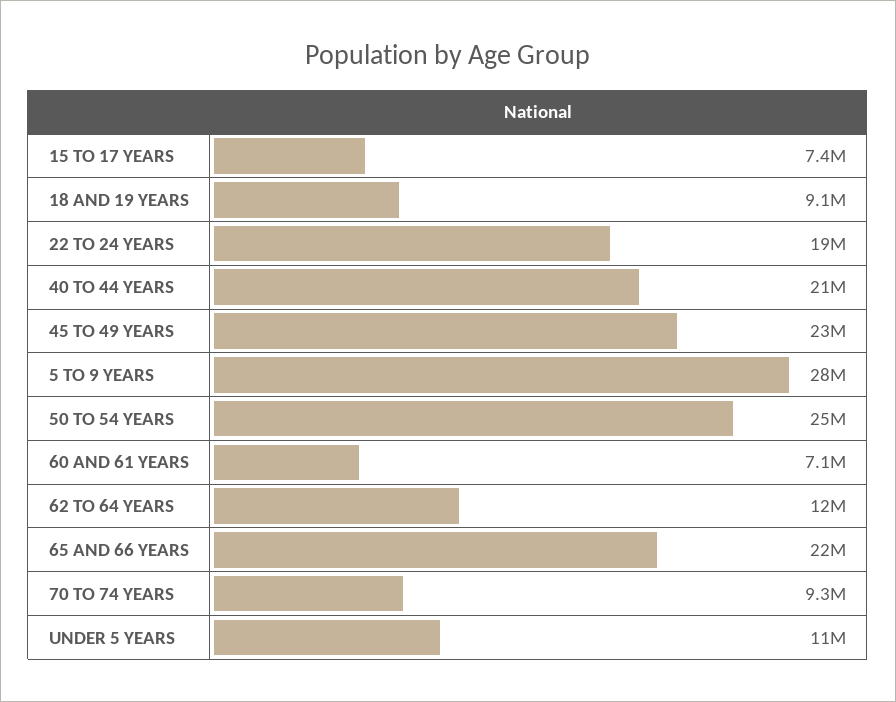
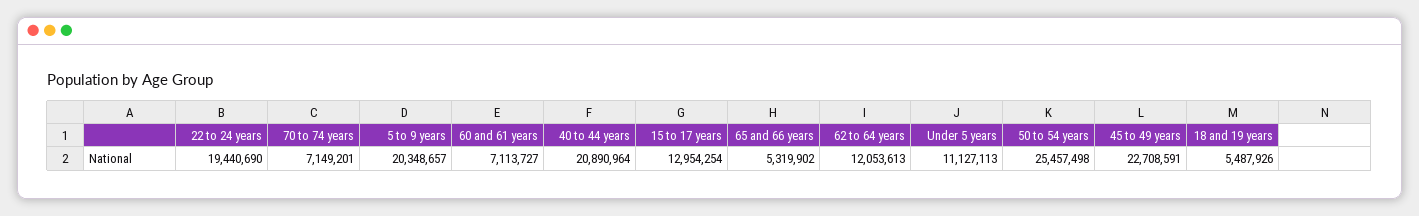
  {
-   "15 TO 17 YEARS": 7400000,
+   "15 TO 17 YEARS": 12954254,
-   "18 AND 19 YEARS": 9100000,
+   "18 AND 19 YEARS": 5487926,
    "22 TO 24 YEARS": 19440690,
    "40 TO 44 YEARS": 20890964,
    "45 TO 49 YEARS": 22708591,
-   "5 TO 9 YEARS": 28000000,
+   "5 TO 9 YEARS": 20348657,
    "50 TO 54 YEARS": 25457498,
    "60 AND 61 YEARS": 7113727,
    "62 TO 64 YEARS": 12053613,
-   "65 AND 66 YEARS": 22000000,
+   "65 AND 66 YEARS": 5319902,
-   "70 TO 74 YEARS": 9300000,
+   "70 TO 74 YEARS": 7149201,
    "UNDER 5 YEARS": 11127113
  }

